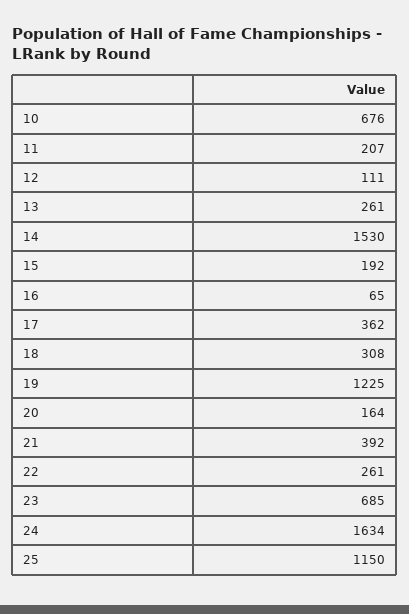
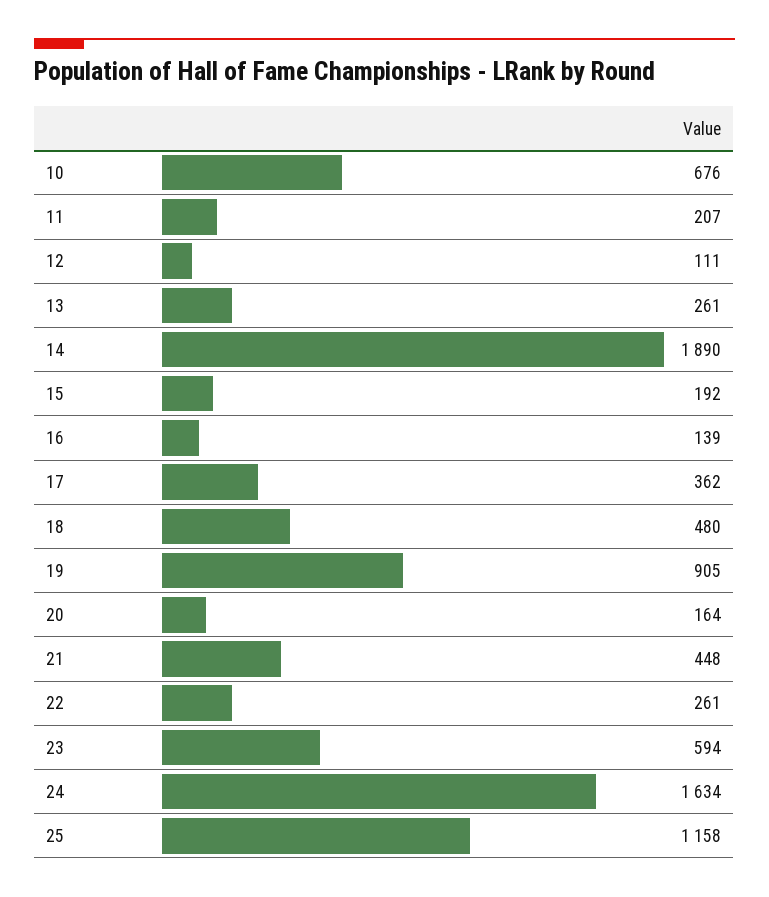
  {
    "10": 676,
    "11": 207,
    "12": 111,
    "13": 261,
-   "14": 1530,
+   "14": 1890,
    "15": 192,
-   "16": 65,
+   "16": 139,
    "17": 362,
-   "18": 308,
+   "18": 480,
-   "19": 1225,
+   "19": 905,
    "20": 164,
-   "21": 392,
+   "21": 448,
    "22": 261,
-   "23": 685,
+   "23": 594,
    "24": 1634,
-   "25": 1150
+   "25": 1158
  }

